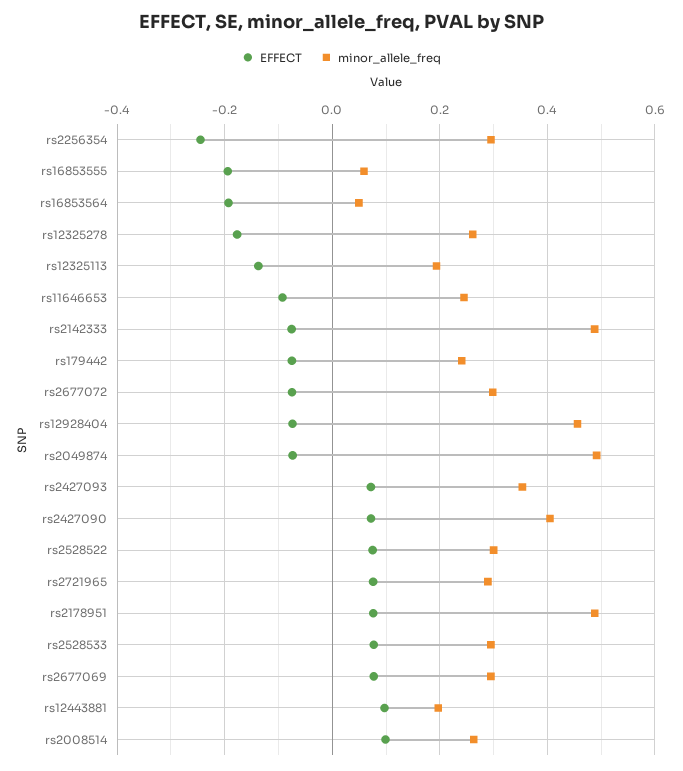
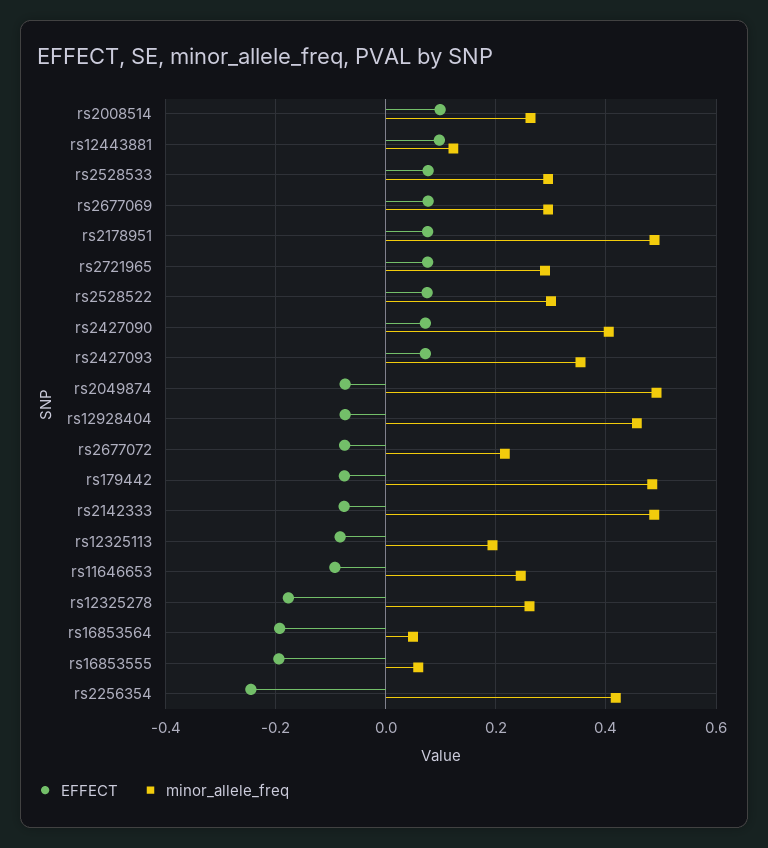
  {
    "EFFECT": {
      "rs2256354": -0.24,
      "rs16853555": -0.2,
      "rs16853564": -0.2,
      "rs12325278": -0.18,
-     "rs12325113": -0.14,
+     "rs12325113": -0.08,
      "rs11646653": -0.1,
      "rs2142333": -0.08,
      "rs179442": -0.08,
      "rs2677072": -0.08,
      "rs12928404": -0.08,
      "rs2049874": -0.08,
      "rs2427093": 0.08,
      "rs2427090": 0.08,
      "rs2528522": 0.08,
      "rs2721965": 0.08,
      "rs2178951": 0.08,
      "rs2528533": 0.08,
      "rs2677069": 0.08,
      "rs12443881": 0.1,
      "rs2008514": 0.1
    },
    "minor_allele_freq": {
-     "rs2256354": 0.3,
+     "rs2256354": 0.42,
      "rs16853555": 0.06,
      "rs16853564": 0.04,
      "rs12325278": 0.26,
      "rs12325113": 0.2,
      "rs11646653": 0.24,
      "rs2142333": 0.48,
-     "rs179442": 0.24,
+     "rs179442": 0.48,
-     "rs2677072": 0.3,
+     "rs2677072": 0.22,
      "rs12928404": 0.46,
      "rs2049874": 0.5,
      "rs2427093": 0.36,
      "rs2427090": 0.4,
      "rs2528522": 0.3,
      "rs2721965": 0.28,
      "rs2178951": 0.48,
      "rs2528533": 0.3,
      "rs2677069": 0.3,
-     "rs12443881": 0.2,
+     "rs12443881": 0.12,
      "rs2008514": 0.26
    }
  }

